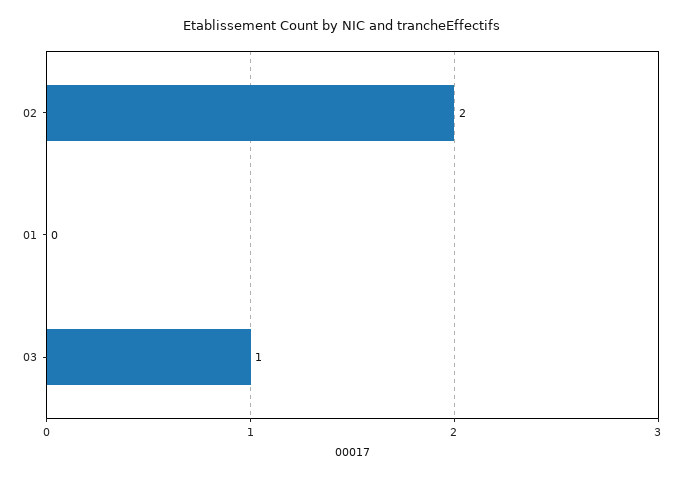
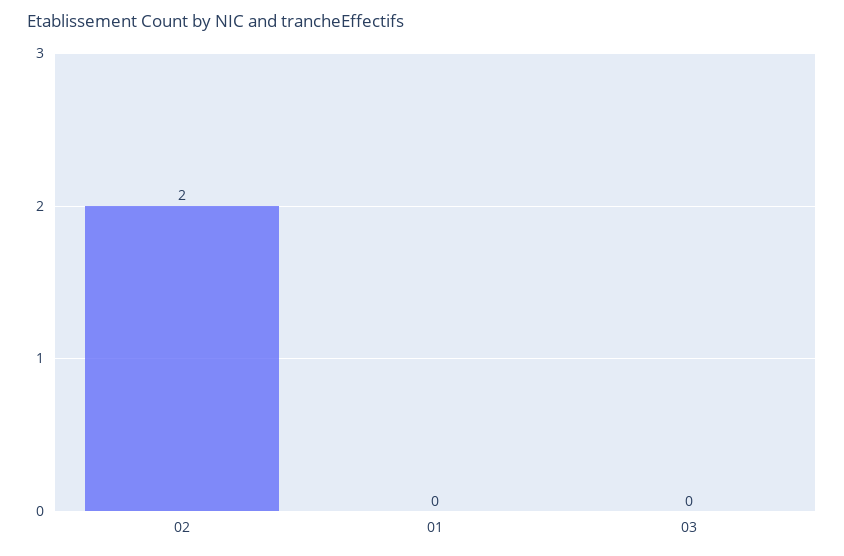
  {
    "02": 2,
    "01": 0,
-   "03": 1
+   "03": 0
  }

